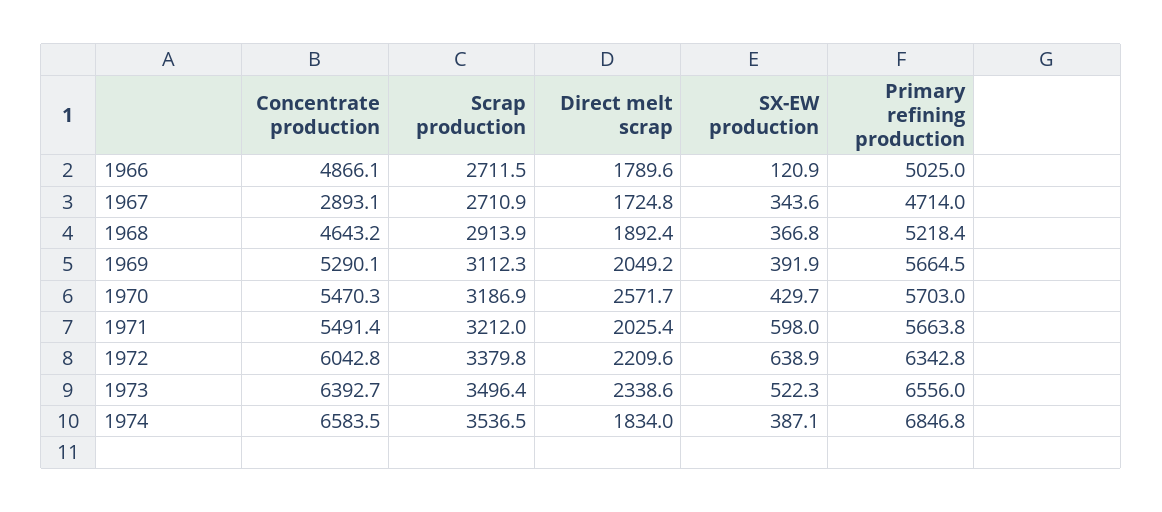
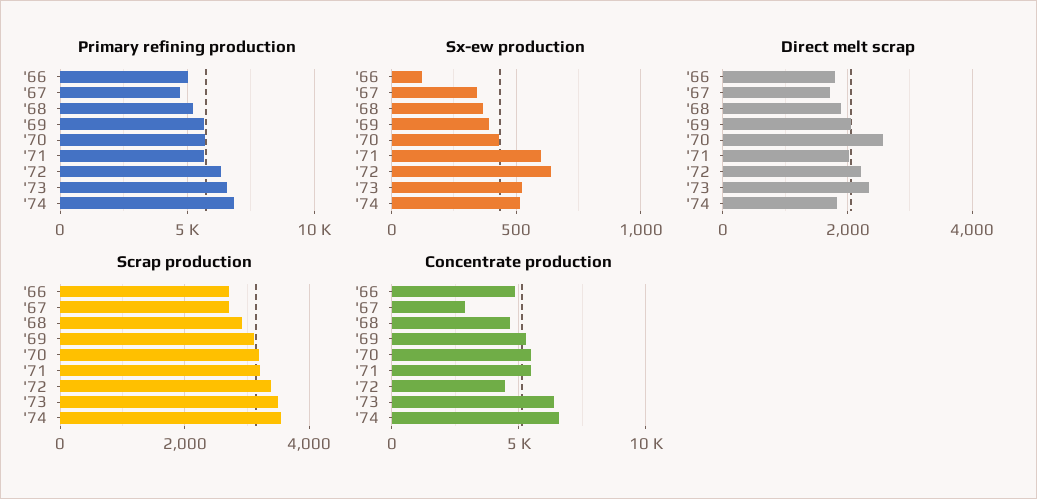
  {
    "Concentrate production": {
      "1966": 4866.1,
      "1967": 2893.1,
      "1968": 4643.2,
      "1969": 5290.1,
      "1970": 5470.3,
      "1971": 5491.4,
-     "1972": 6042.8,
+     "1972": 4500,
      "1973": 6392.7,
      "1974": 6583.5
    },
    "Scrap production": {
      "1966": 2711.5,
      "1967": 2710.9,
      "1968": 2913.9,
      "1969": 3112.3,
      "1970": 3186.9,
      "1971": 3212,
      "1972": 3379.8,
      "1973": 3496.4,
      "1974": 3536.5
    },
    "Direct melt scrap": {
      "1966": 1789.6,
      "1967": 1724.8,
      "1968": 1892.4,
      "1969": 2049.2,
      "1970": 2571.7,
      "1971": 2025.4,
      "1972": 2209.6,
      "1973": 2338.6,
      "1974": 1834
    },
    "SX-EW production": {
      "1966": 120.9,
      "1967": 343.6,
      "1968": 366.8,
      "1969": 391.9,
      "1970": 429.7,
      "1971": 598,
      "1972": 638.9,
      "1973": 522.3,
-     "1974": 387.1
+     "1974": 500
    },
    "Primary refining production": {
      "1966": 5025,
      "1967": 4714,
      "1968": 5218.4,
      "1969": 5664.5,
      "1970": 5703,
      "1971": 5663.8,
      "1972": 6342.8,
      "1973": 6556,
      "1974": 6846.8
    }
  }

